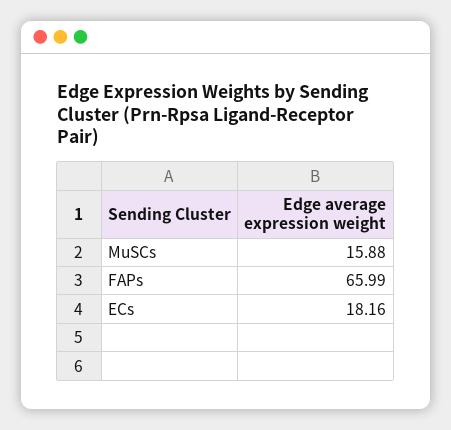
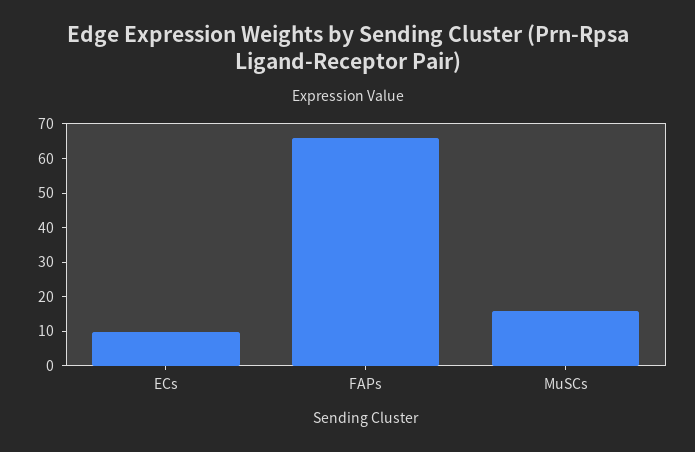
  {
    "MuSCs": 15.88,
    "FAPs": 65.99,
-   "ECs": 18.16
+   "ECs": 10
  }

